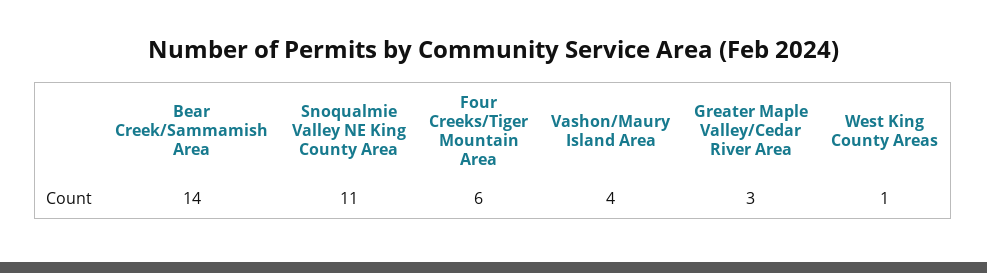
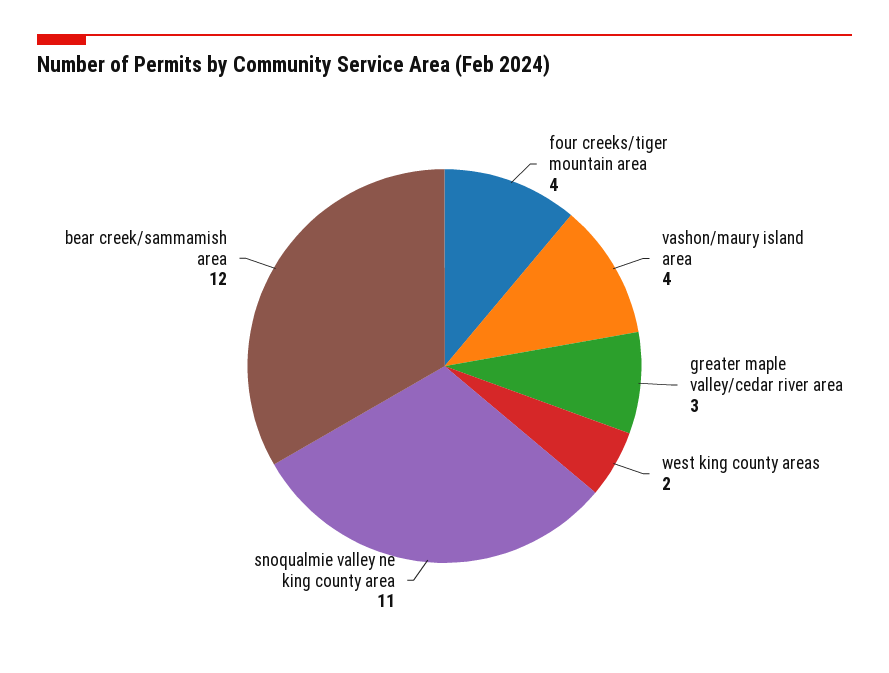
  {
-   "Bear Creek/Sammamish Area": 14,
+   "Bear Creek/Sammamish Area": 12,
    "Snoqualmie Valley NE King County Area": 11,
-   "Four Creeks/Tiger Mountain Area": 6,
+   "Four Creeks/Tiger Mountain Area": 4,
    "Vashon/Maury Island Area": 4,
    "Greater Maple Valley/Cedar River Area": 3,
-   "West King County Areas": 1
+   "West King County Areas": 2
  }

